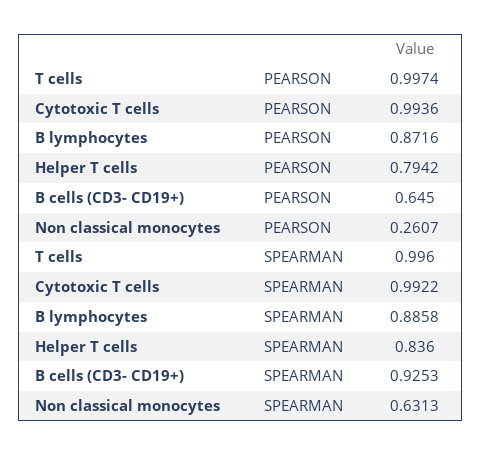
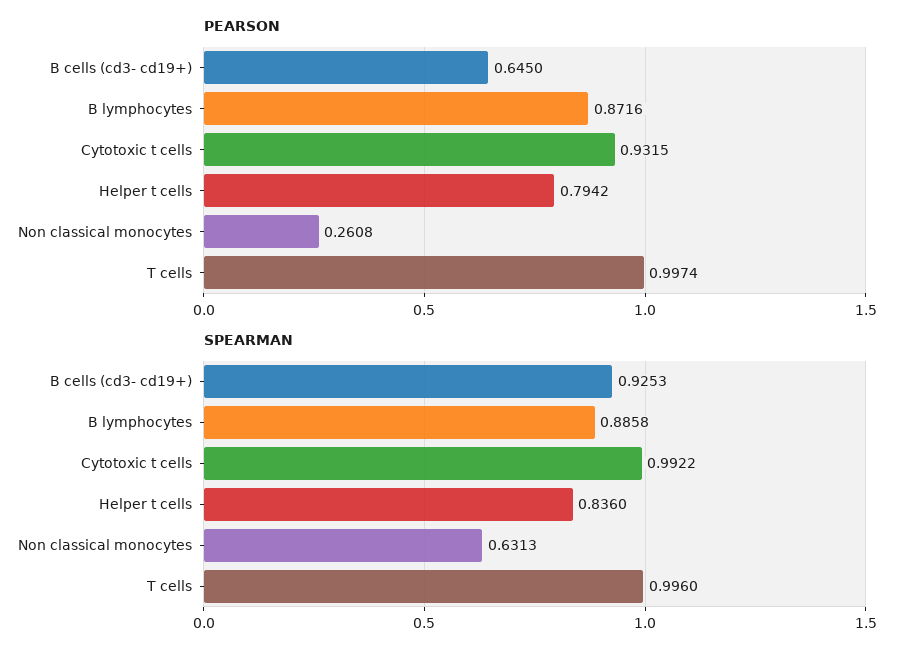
  {
    "PEARSON": {
      "T cells": 0.9974,
-     "Cytotoxic T cells": 0.9936,
+     "Cytotoxic T cells": 0.9315,
      "B lymphocytes": 0.8716,
      "Helper T cells": 0.7942,
      "B cells (CD3- CD19+)": 0.645,
-     "Non classical monocytes": 0.2607
+     "Non classical monocytes": 0.2608
    },
    "SPEARMAN": {
      "T cells": 0.996,
      "Cytotoxic T cells": 0.9922,
      "B lymphocytes": 0.8858,
      "Helper T cells": 0.836,
      "B cells (CD3- CD19+)": 0.9253,
      "Non classical monocytes": 0.6313
    }
  }

